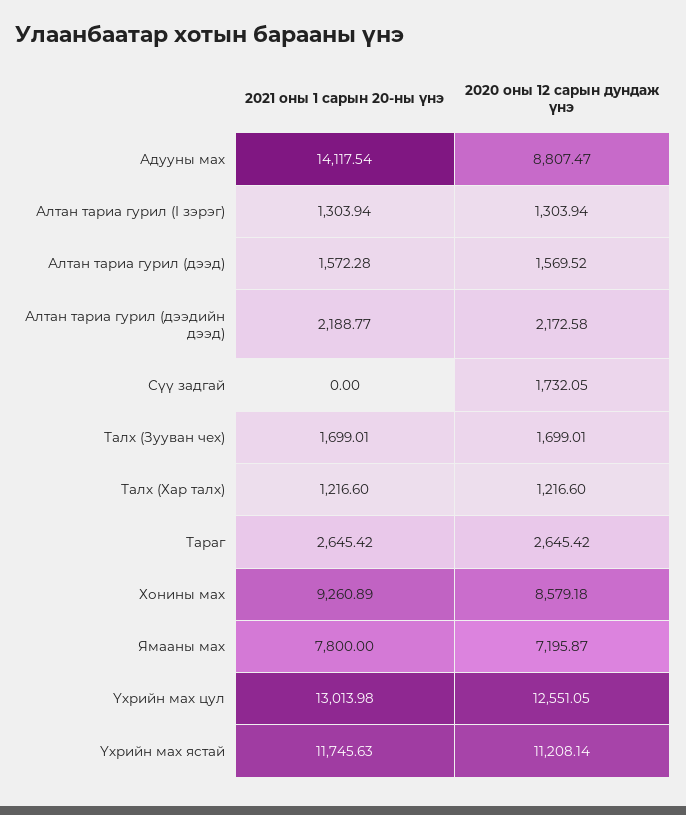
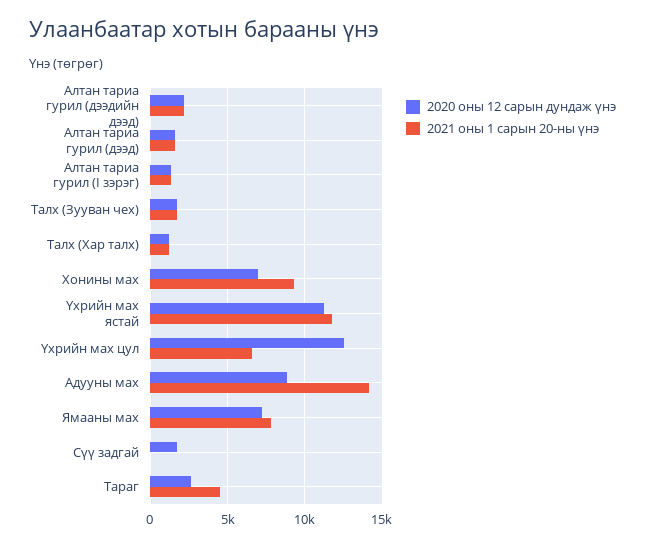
  {
    "2021 оны 1 сарын 20-ны үнэ": {
      "Адууны мах": 14117.54,
      "Алтан тариа гурил (I зэрэг)": 1303.94,
      "Алтан тариа гурил (дээд)": 1572.28,
      "Алтан тариа гурил (дээдийн дээд)": 2188.77,
      "Сүү задгай": 0,
      "Талх (Зууван чех)": 1699.01,
      "Талх (Хар талх)": 1216.6,
-     "Тараг": 2645.42,
+     "Тараг": 4500,
      "Хонины мах": 9260.89,
      "Ямааны мах": 7800,
-     "Үхрийн мах цул": 13013.98,
+     "Үхрийн мах цул": 6500,
      "Үхрийн мах ястай": 11745.63
    },
    "2020 оны 12 сарын дундаж үнэ": {
      "Адууны мах": 8807.47,
      "Алтан тариа гурил (I зэрэг)": 1303.94,
      "Алтан тариа гурил (дээд)": 1569.52,
      "Алтан тариа гурил (дээдийн дээд)": 2172.58,
      "Сүү задгай": 1732.05,
      "Талх (Зууван чех)": 1699.01,
      "Талх (Хар талх)": 1216.6,
      "Тараг": 2645.42,
-     "Хонины мах": 8579.18,
+     "Хонины мах": 7000,
      "Ямааны мах": 7195.87,
      "Үхрийн мах цул": 12551.05,
      "Үхрийн мах ястай": 11208.14
    }
  }

